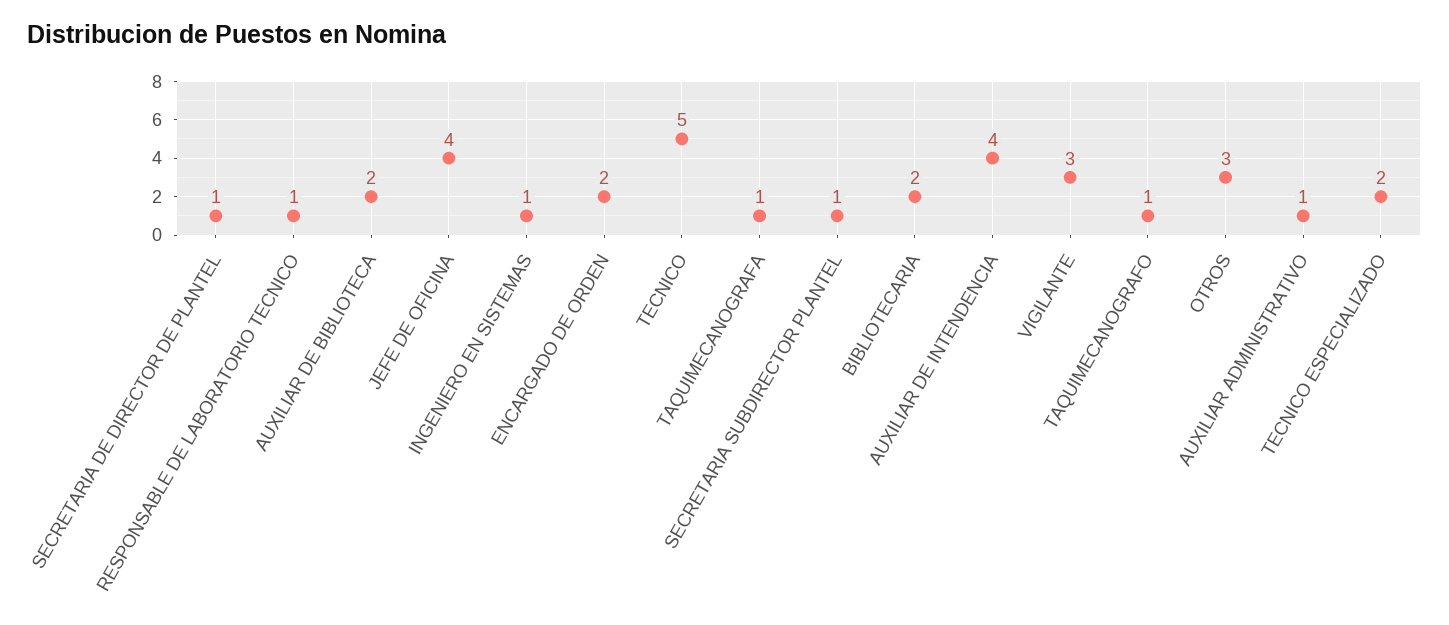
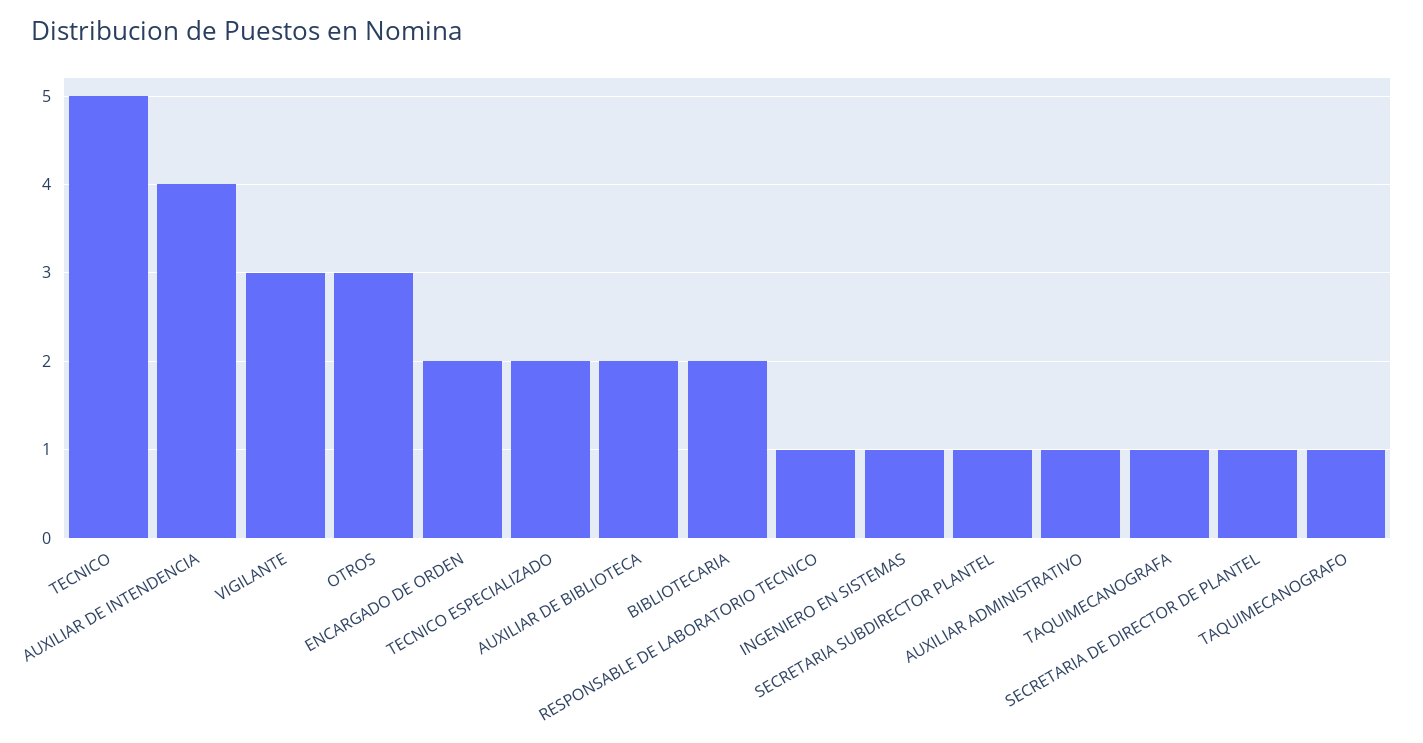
  {
    "SECRETARIA DE DIRECTOR DE PLANTEL": 1,
    "RESPONSABLE DE LABORATORIO TECNICO": 1,
    "AUXILIAR DE BIBLIOTECA": 2,
-   "JEFE DE OFICINA": 4,
    "INGENIERO EN SISTEMAS": 1,
    "ENCARGADO DE ORDEN": 2,
    "TECNICO": 5,
    "TAQUIMECANOGRAFA": 1,
    "SECRETARIA SUBDIRECTOR PLANTEL": 1,
    "BIBLIOTECARIA": 2,
    "AUXILIAR DE INTENDENCIA": 4,
    "VIGILANTE": 3,
    "TAQUIMECANOGRAFO": 1,
    "OTROS": 3,
    "AUXILIAR ADMINISTRATIVO": 1,
    "TECNICO ESPECIALIZADO": 2
  }

